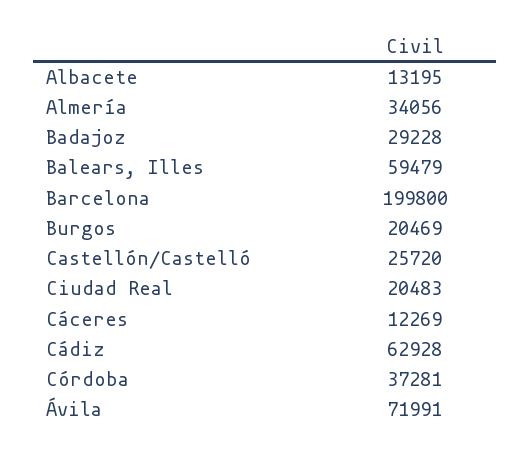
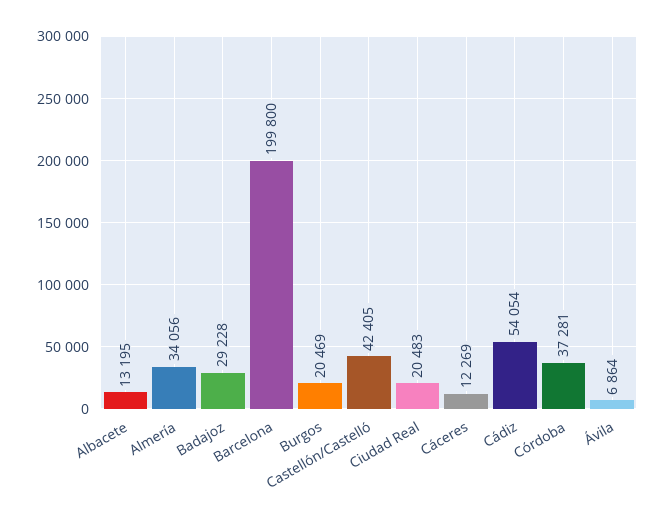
  {
    "Albacete": 13195,
    "Almería": 34056,
    "Badajoz": 29228,
-   "Balears, Illes": 59479,
    "Barcelona": 199800,
    "Burgos": 20469,
-   "Castellón/Castelló": 25720,
+   "Castellón/Castelló": 42405,
    "Ciudad Real": 20483,
    "Cáceres": 12269,
-   "Cádiz": 62928,
+   "Cádiz": 54054,
    "Córdoba": 37281,
-   "Ávila": 71991
+   "Ávila": 6864
  }

